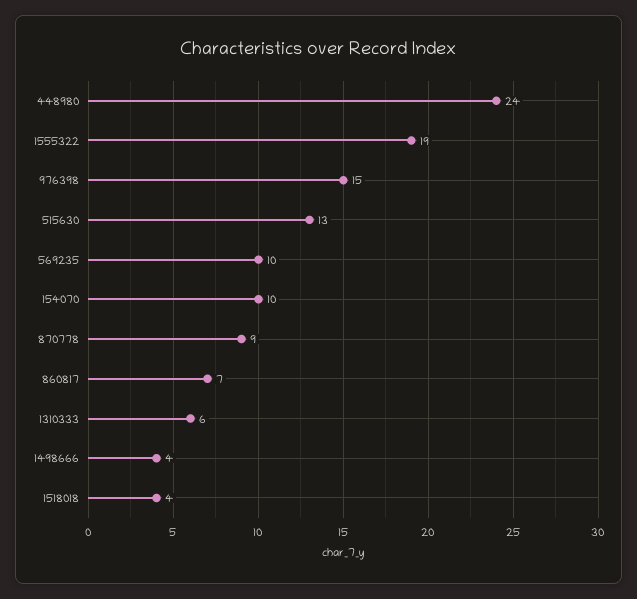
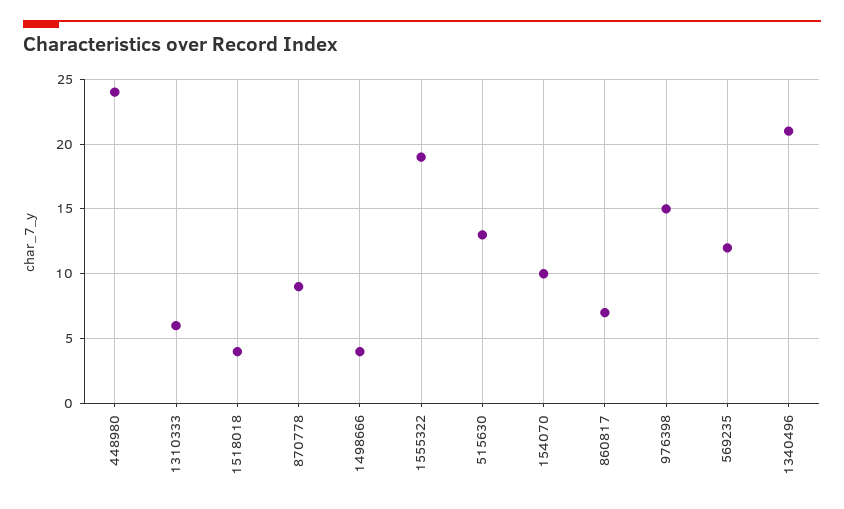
  {
    "448980": 24,
    "1555322": 19,
    "976398": 15,
    "515630": 13,
-   "569235": 10,
+   "569235": 12,
    "154070": 10,
    "870778": 9,
    "860817": 7,
    "1310333": 6,
    "1498666": 4,
-   "1518018": 4
+   "1518018": 4,
+   "1340496": 21
  }

